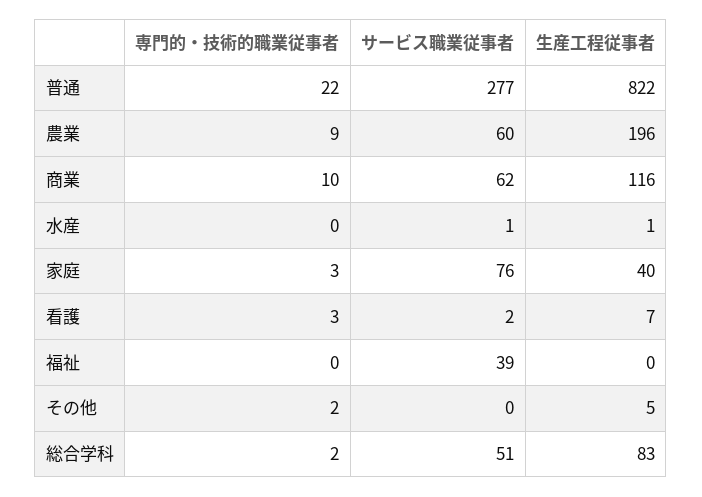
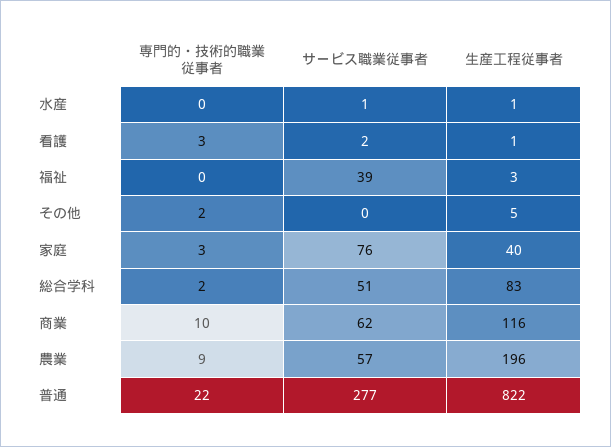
  {
    "専門的・技術的職業従事者": {
      "普通": 22,
      "農業": 9,
      "商業": 10,
      "水産": 0,
      "家庭": 3,
      "看護": 3,
      "福祉": 0,
      "その他": 2,
      "総合学科": 2
    },
    "サービス職業従事者": {
      "普通": 277,
-     "農業": 60,
+     "農業": 57,
      "商業": 62,
      "水産": 1,
      "家庭": 76,
      "看護": 2,
      "福祉": 39,
      "その他": 0,
      "総合学科": 51
    },
    "生産工程従事者": {
      "普通": 822,
      "農業": 196,
      "商業": 116,
      "水産": 1,
      "家庭": 40,
-     "看護": 7,
+     "看護": 1,
-     "福祉": 0,
+     "福祉": 3,
      "その他": 5,
      "総合学科": 83
    }
  }

